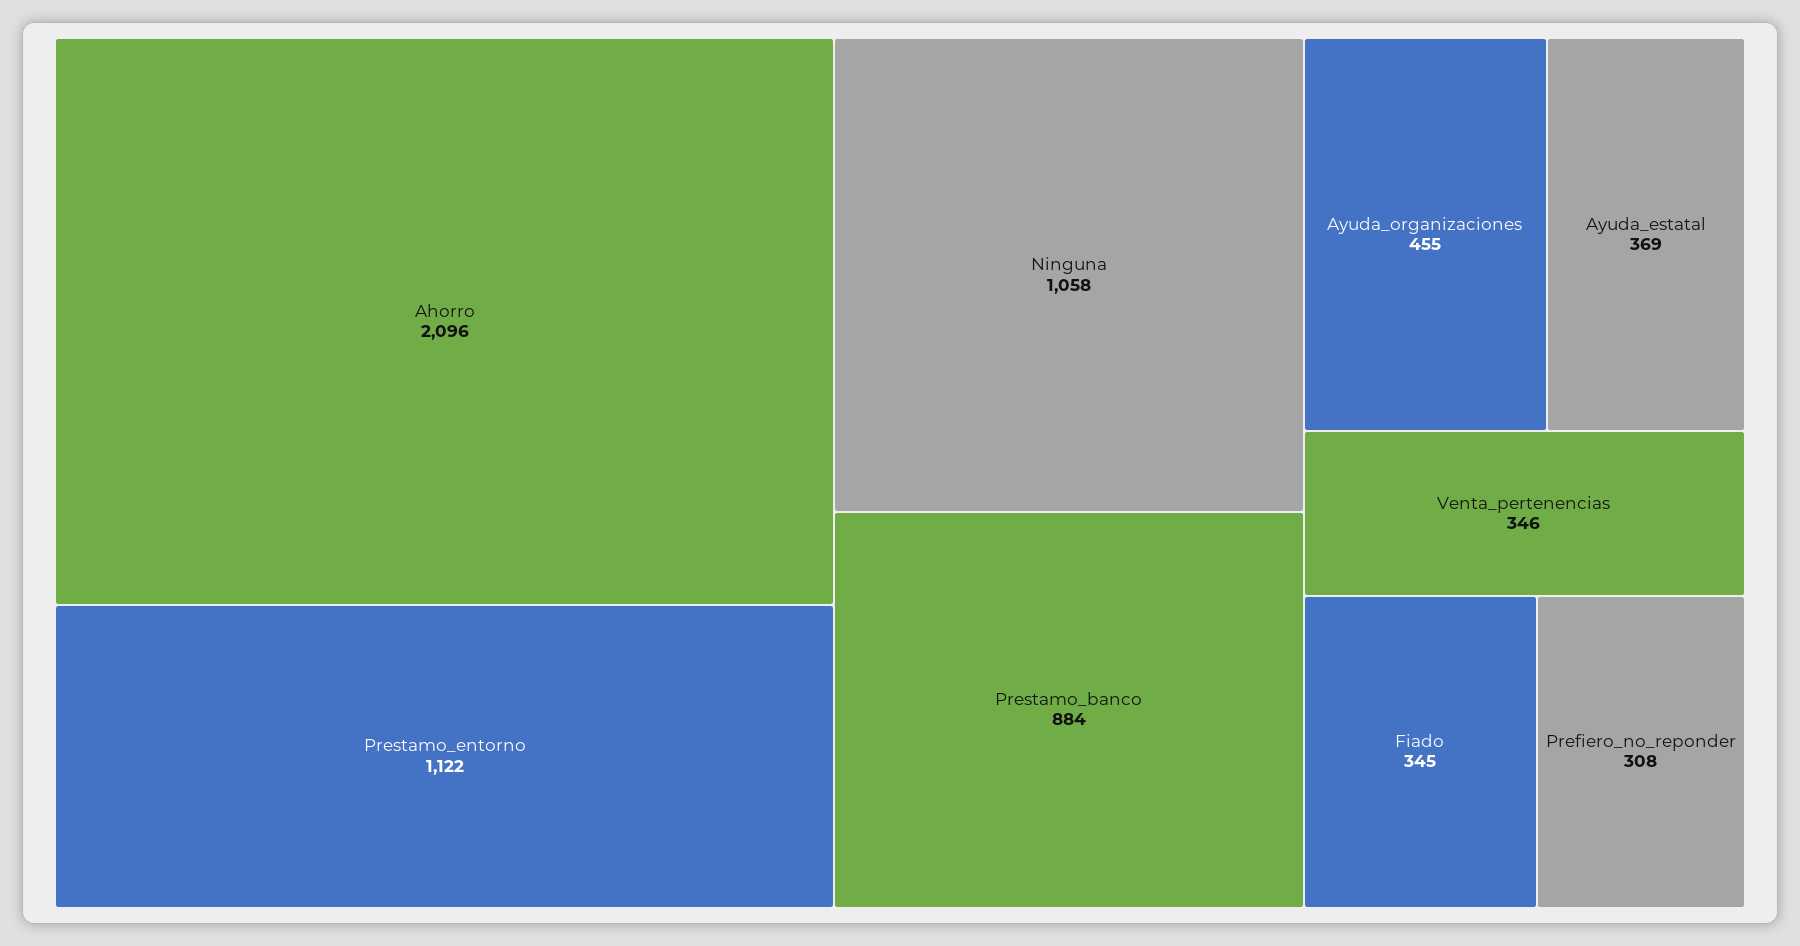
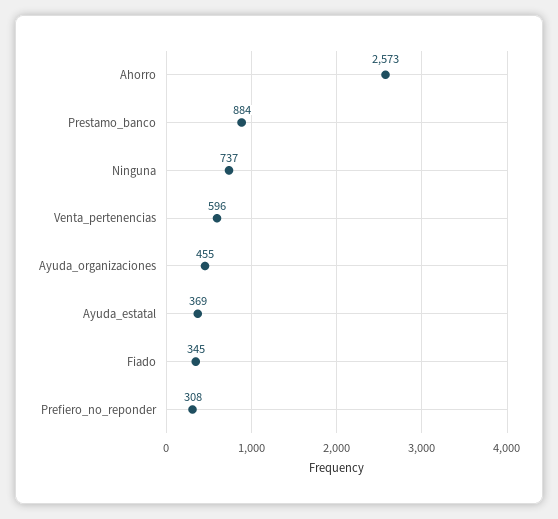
  {
-   "Ahorro": 2096,
+   "Ahorro": 2573,
-   "Prestamo_entorno": 1122,
-   "Ninguna": 1058,
+   "Ninguna": 737,
    "Prestamo_banco": 884,
    "Ayuda_organizaciones": 455,
    "Ayuda_estatal": 369,
-   "Venta_pertenencias": 346,
+   "Venta_pertenencias": 596,
    "Fiado": 345,
    "Prefiero_no_reponder": 308
  }

